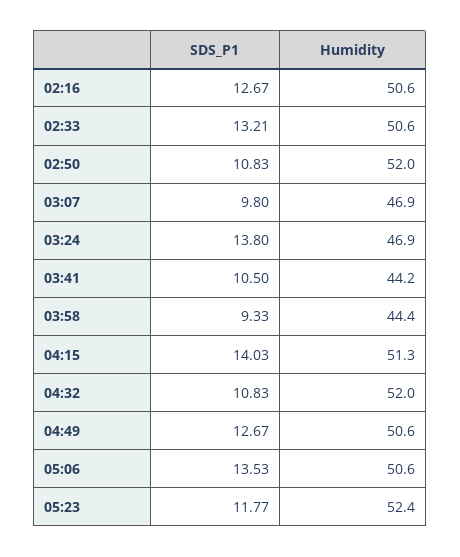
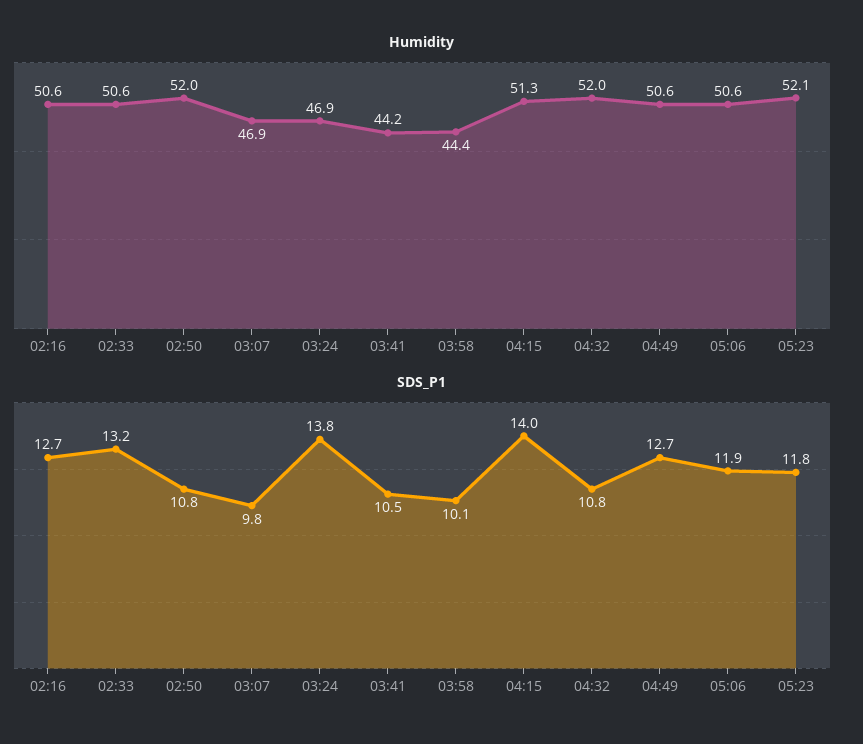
  {
    "SDS_P1": {
      "02:16": 12.67,
      "02:33": 13.21,
      "02:50": 10.83,
      "03:07": 9.8,
      "03:24": 13.8,
      "03:41": 10.5,
-     "03:58": 9.33,
+     "03:58": 10.1,
      "04:15": 14.03,
      "04:32": 10.83,
      "04:49": 12.67,
-     "05:06": 13.53,
+     "05:06": 11.9,
      "05:23": 11.77
    },
    "Humidity": {
      "02:16": 50.6,
      "02:33": 50.6,
      "02:50": 52,
      "03:07": 46.9,
      "03:24": 46.9,
      "03:41": 44.2,
      "03:58": 44.4,
      "04:15": 51.3,
      "04:32": 52,
      "04:49": 50.6,
      "05:06": 50.6,
-     "05:23": 52.4
+     "05:23": 52.1
    }
  }

